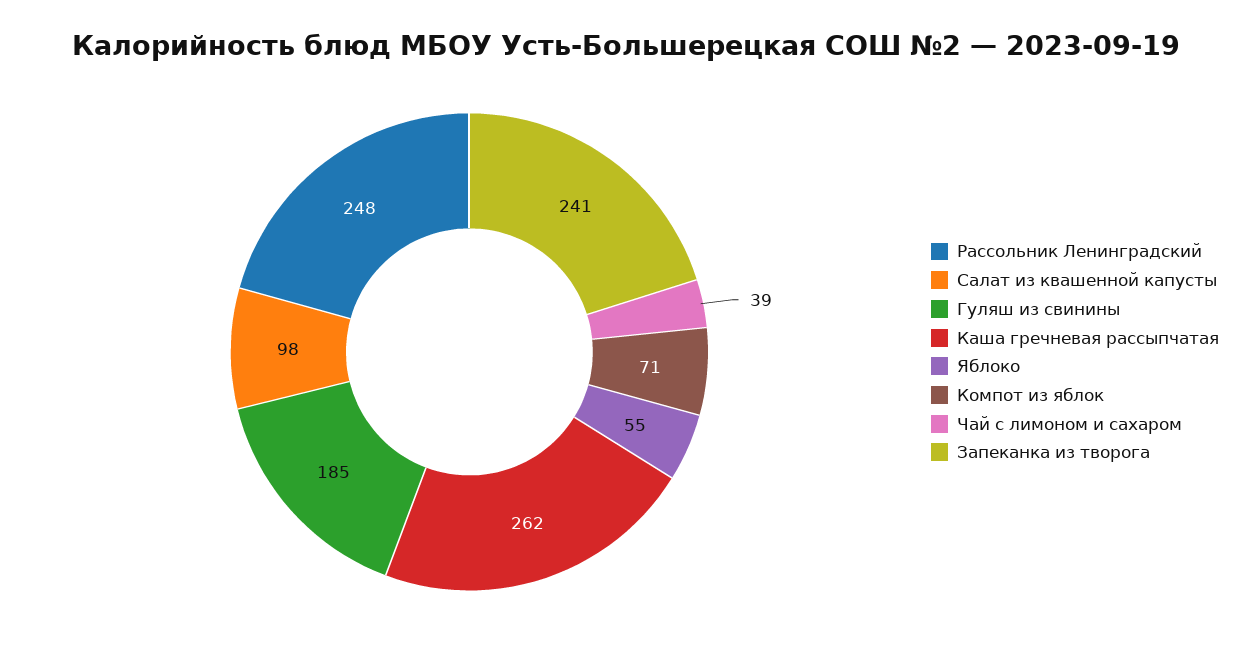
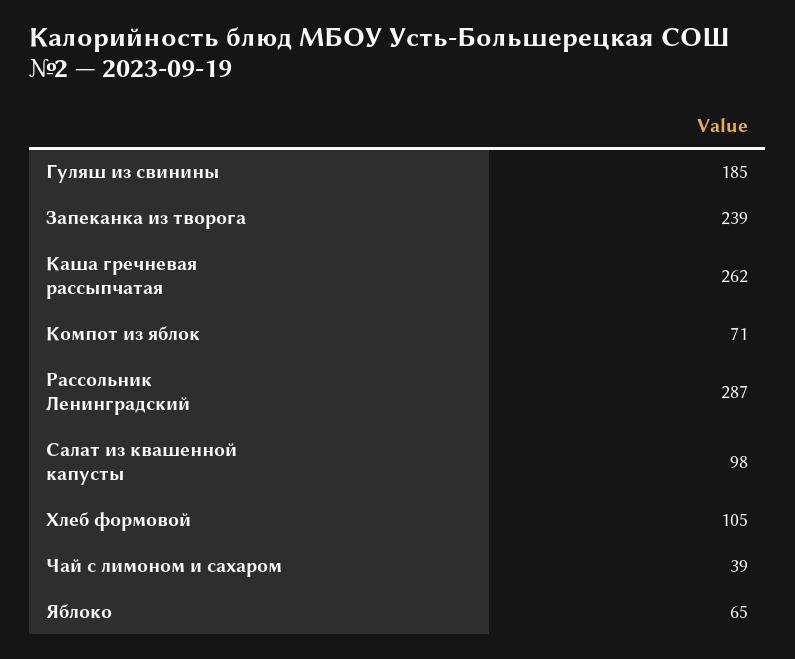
  {
-   "Рассольник Ленинградский": 248,
+   "Рассольник Ленинградский": 287,
    "Салат из квашенной капусты": 98,
    "Гуляш из свинины": 185,
    "Каша гречневая рассыпчатая": 262,
-   "Яблоко": 55,
+   "Яблоко": 65,
    "Компот из яблок": 71,
    "Чай с лимоном и сахаром": 39,
-   "Запеканка из творога": 241
+   "Запеканка из творога": 239,
+   "Хлеб формовой": 105
  }

